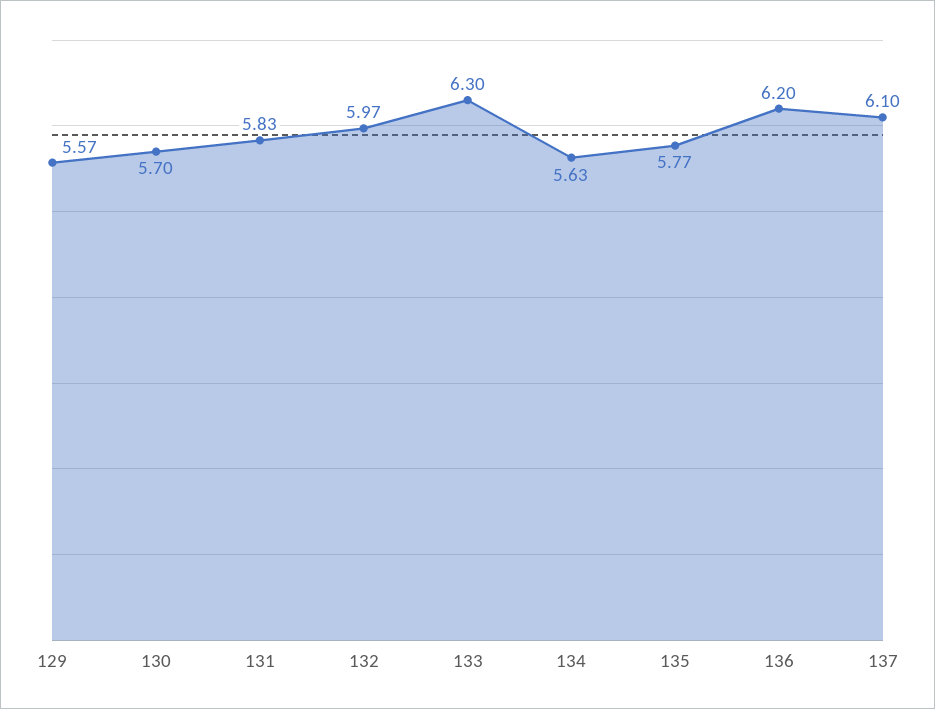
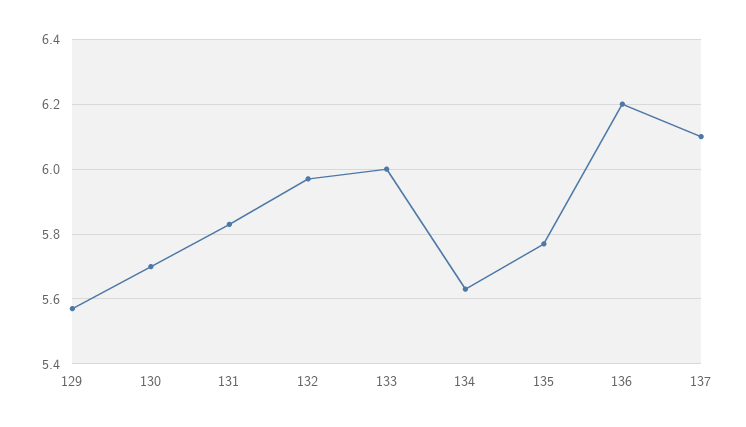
  {
    "129": 5.57,
    "130": 5.7,
    "131": 5.83,
    "132": 5.97,
-   "133": 6.3,
+   "133": 6,
    "134": 5.63,
    "135": 5.77,
    "136": 6.2,
    "137": 6.1
  }

